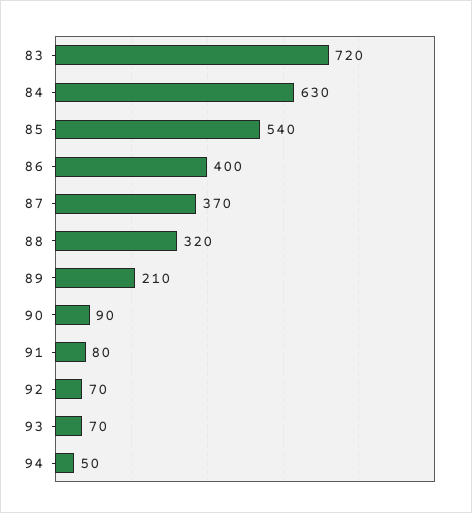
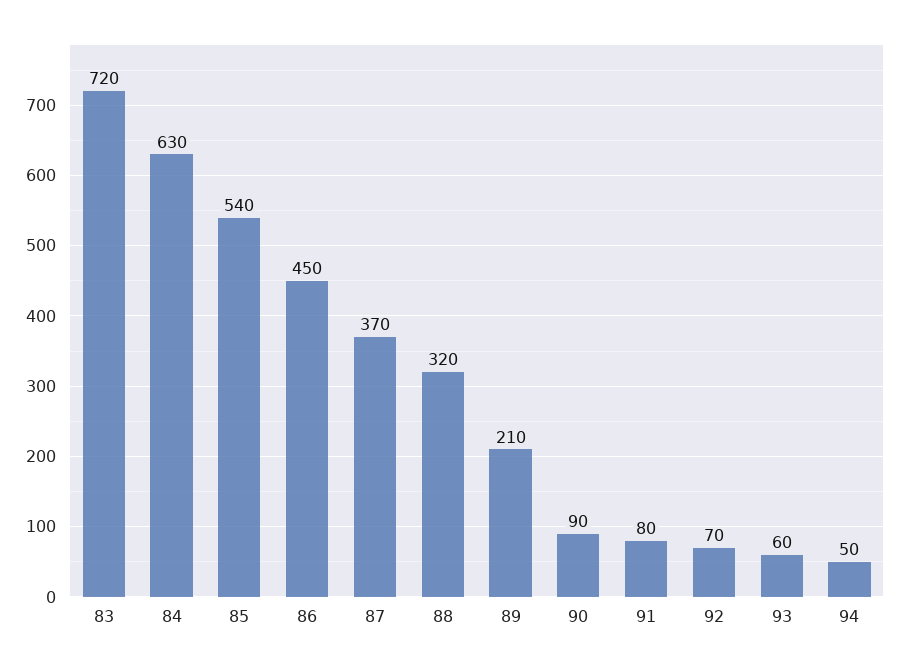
  {
    "83": 720,
    "84": 630,
    "85": 540,
-   "86": 400,
+   "86": 450,
    "87": 370,
    "88": 320,
    "89": 210,
    "90": 90,
    "91": 80,
    "92": 70,
-   "93": 70,
+   "93": 60,
    "94": 50
  }

